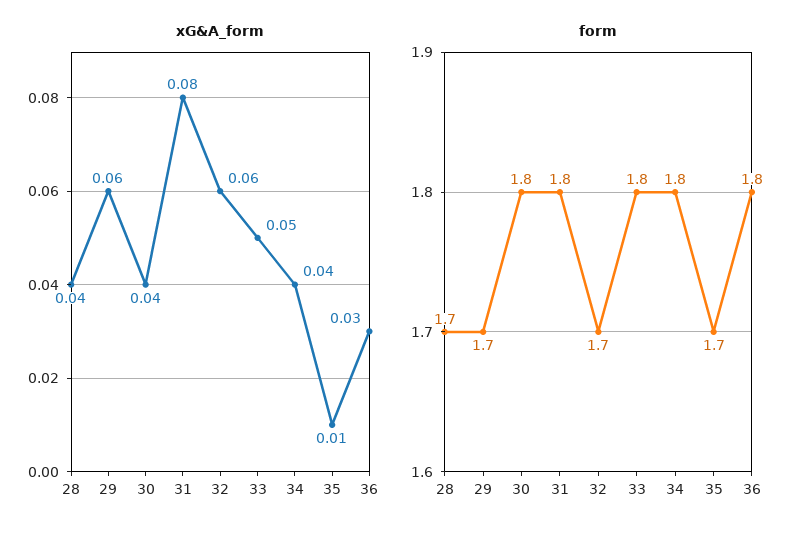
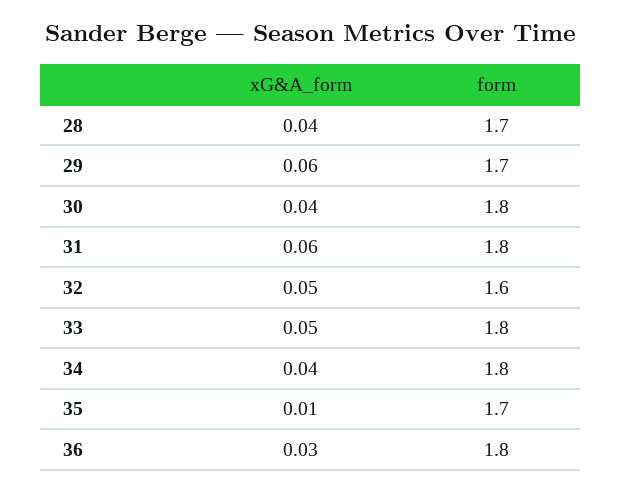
  {
    "xG&A_form": {
      "28": 0.04,
      "29": 0.06,
      "30": 0.04,
-     "31": 0.08,
+     "31": 0.06,
-     "32": 0.06,
+     "32": 0.05,
      "33": 0.05,
      "34": 0.04,
      "35": 0.01,
      "36": 0.03
    },
    "form": {
      "28": 1.7,
      "29": 1.7,
      "30": 1.8,
      "31": 1.8,
-     "32": 1.7,
+     "32": 1.6,
      "33": 1.8,
      "34": 1.8,
      "35": 1.7,
      "36": 1.8
    }
  }

